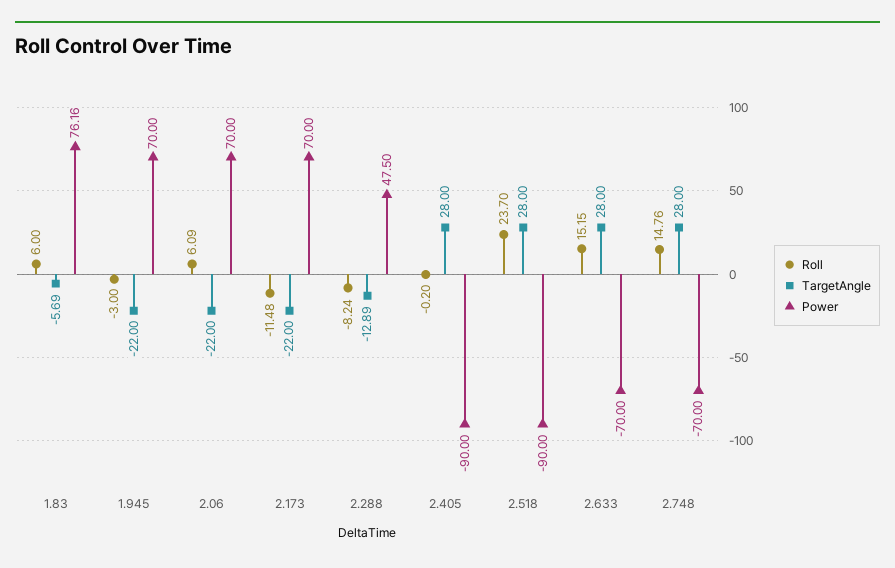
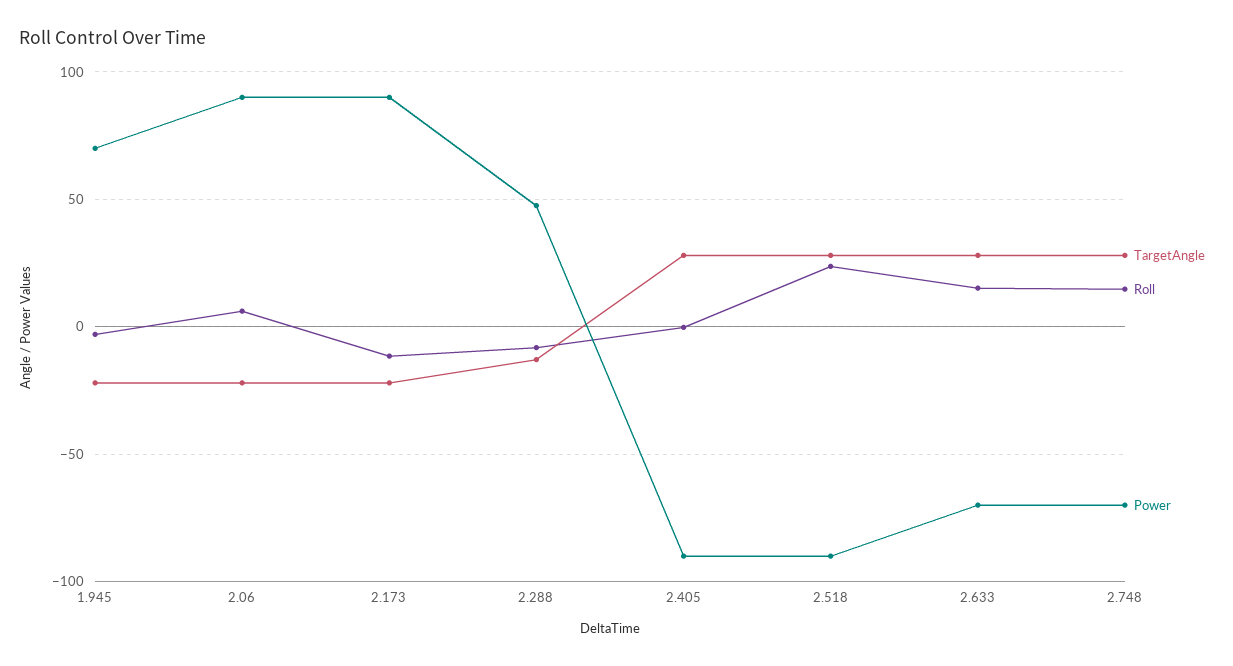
  {
    "Roll": {
-     "1.83": 6,
      "1.945": -3,
      "2.06": 6.09,
      "2.173": -11.48,
      "2.288": -8.24,
      "2.405": -0.2,
      "2.518": 23.7,
      "2.633": 15.15,
      "2.748": 14.76
    },
    "TargetAngle": {
-     "1.83": -5.69,
      "1.945": -22,
      "2.06": -22,
      "2.173": -22,
      "2.288": -12.89,
      "2.405": 28,
      "2.518": 28,
      "2.633": 28,
      "2.748": 28
    },
    "Power": {
-     "1.83": 76.16,
      "1.945": 70,
-     "2.06": 70,
+     "2.06": 90,
-     "2.173": 70,
+     "2.173": 90,
      "2.288": 47.5,
      "2.405": -90,
      "2.518": -90,
      "2.633": -70,
      "2.748": -70
    }
  }

